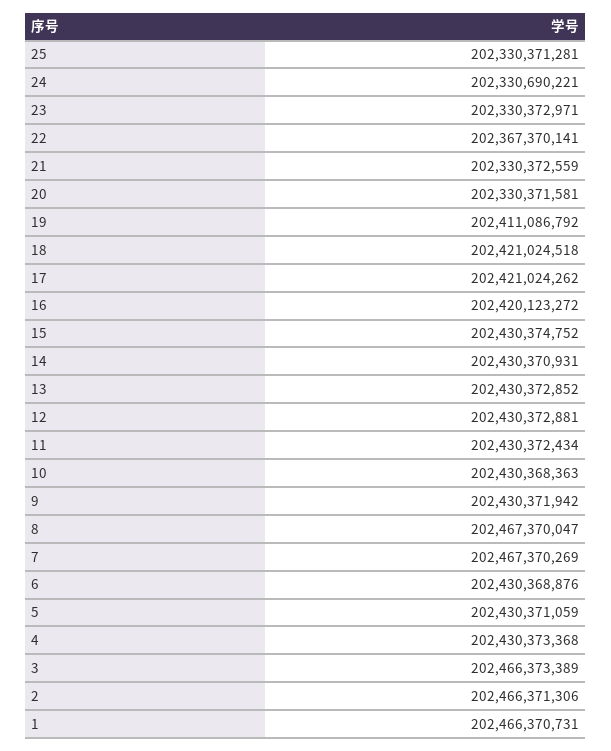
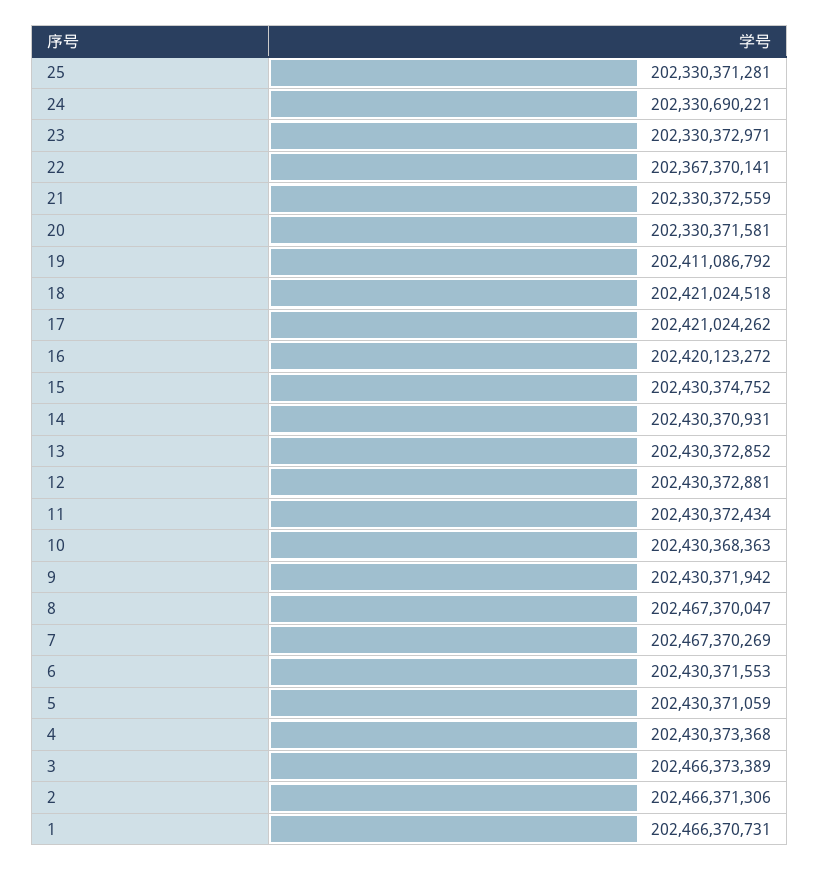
  {
    "25": 202330371281,
    "24": 202330690221,
    "23": 202330372971,
    "22": 202367370141,
    "21": 202330372559,
    "20": 202330371581,
    "19": 202411086792,
    "18": 202421024518,
    "17": 202421024262,
    "16": 202420123272,
    "15": 202430374752,
    "14": 202430370931,
    "13": 202430372852,
    "12": 202430372881,
    "11": 202430372434,
    "10": 202430368363,
    "9": 202430371942,
    "8": 202467370047,
    "7": 202467370269,
-   "6": 202430368876,
+   "6": 202430371553,
    "5": 202430371059,
    "4": 202430373368,
    "3": 202466373389,
    "2": 202466371306,
    "1": 202466370731
  }

